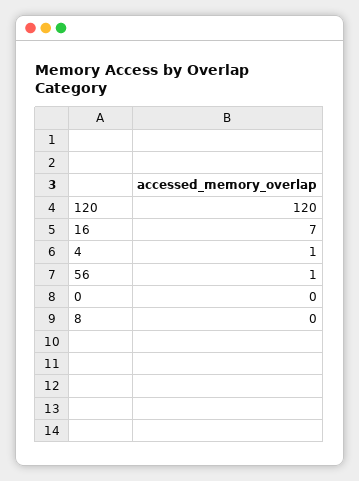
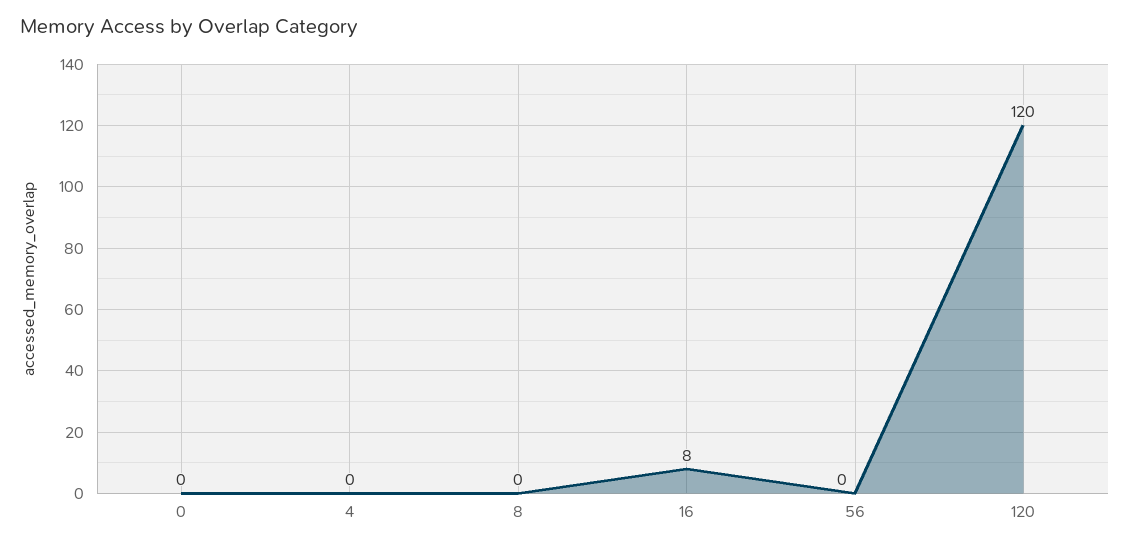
  {
    "120": 120,
-   "16": 7,
+   "16": 8,
-   "4": 1,
+   "4": 0,
-   "56": 1,
+   "56": 0,
    "0": 0,
    "8": 0
  }

